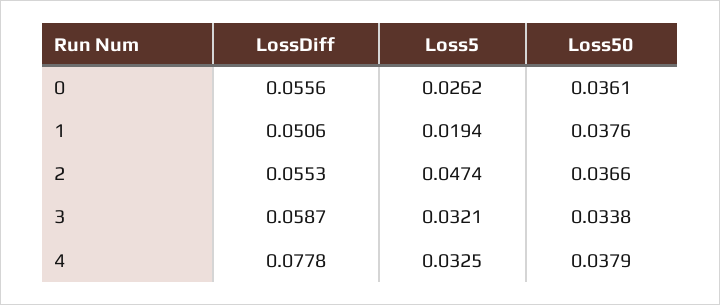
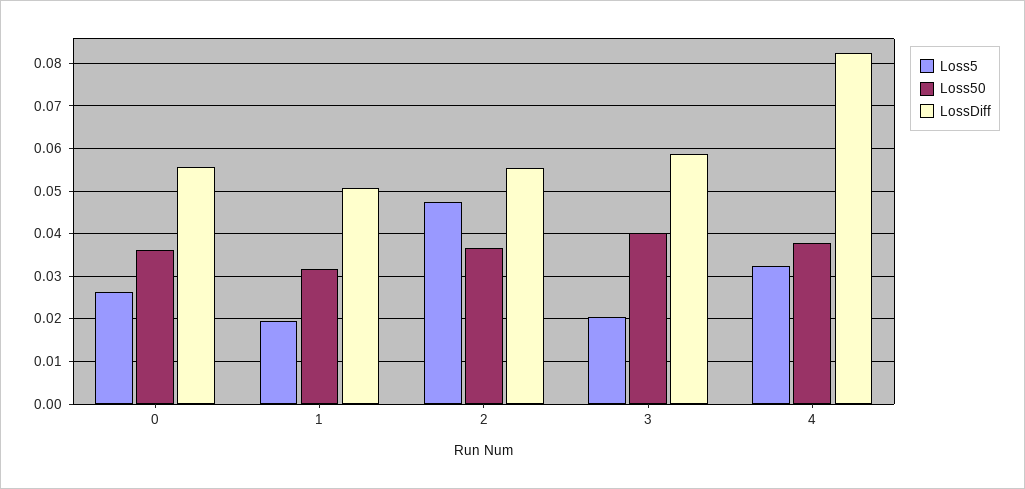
  {
    "LossDiff": {
      "0": 0.0556,
      "1": 0.0506,
      "2": 0.0553,
      "3": 0.0587,
-     "4": 0.0778
+     "4": 0.082
    },
    "Loss5": {
      "0": 0.0262,
      "1": 0.0194,
      "2": 0.0474,
-     "3": 0.0321,
+     "3": 0.02,
      "4": 0.0325
    },
    "Loss50": {
      "0": 0.0361,
-     "1": 0.0376,
+     "1": 0.032,
      "2": 0.0366,
-     "3": 0.0338,
+     "3": 0.04,
      "4": 0.0379
    }
  }

